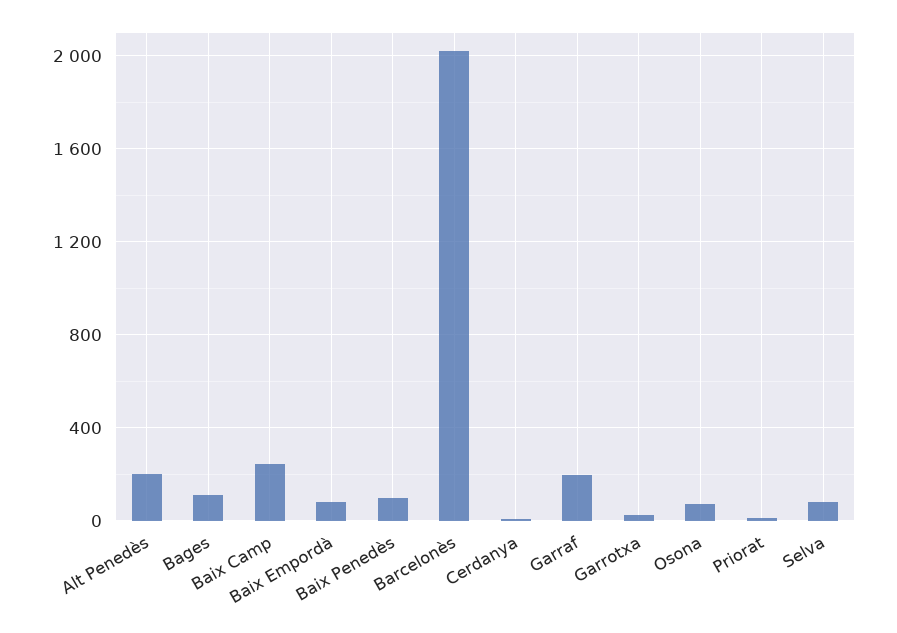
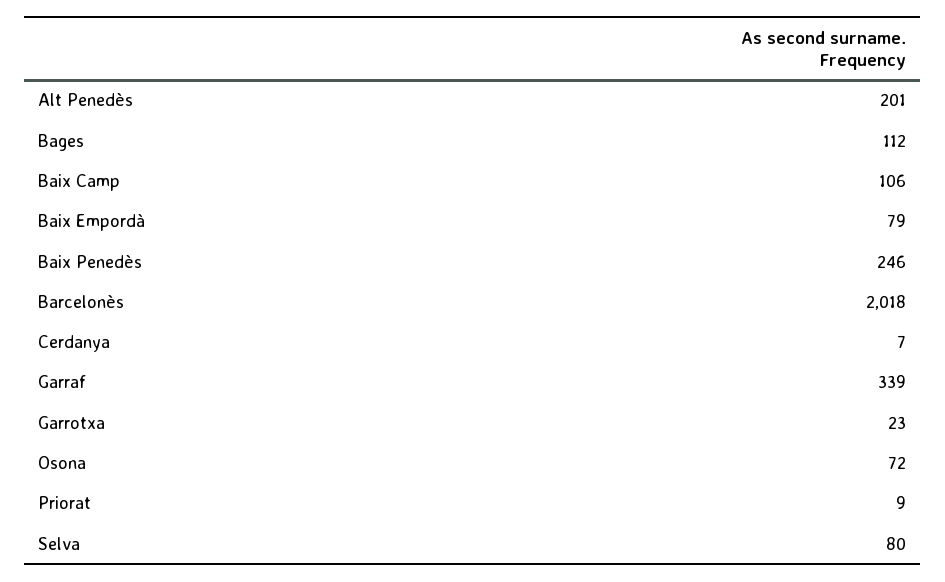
  {
    "Alt Penedès": 201,
    "Bages": 112,
-   "Baix Camp": 250,
+   "Baix Camp": 106,
    "Baix Empordà": 79,
-   "Baix Penedès": 100,
+   "Baix Penedès": 246,
    "Barcelonès": 2018,
    "Cerdanya": 7,
-   "Garraf": 200,
+   "Garraf": 339,
    "Garrotxa": 23,
    "Osona": 72,
    "Priorat": 9,
    "Selva": 80
  }

